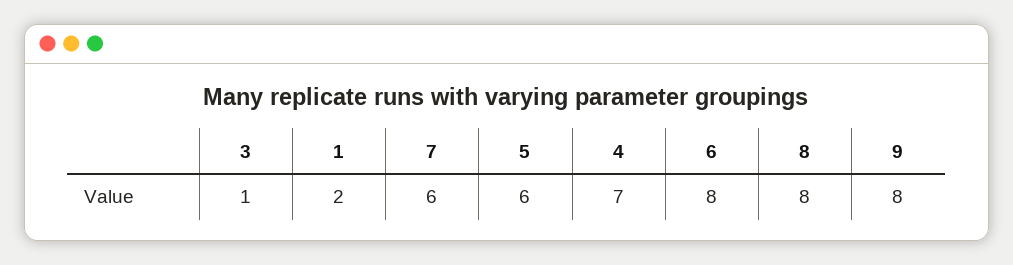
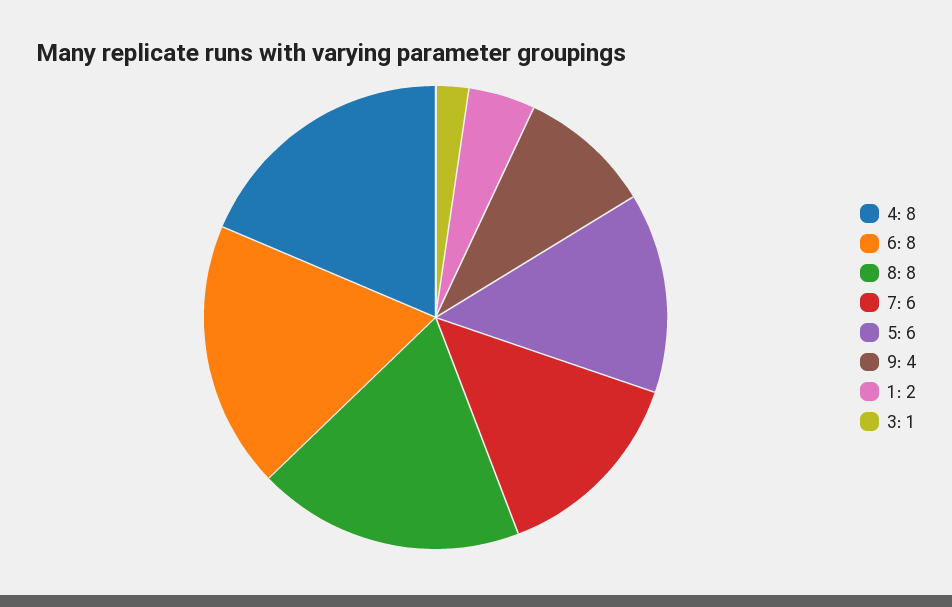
  {
    "3": 1,
    "1": 2,
    "7": 6,
    "5": 6,
-   "4": 7,
+   "4": 8,
    "6": 8,
    "8": 8,
-   "9": 8
+   "9": 4
  }

